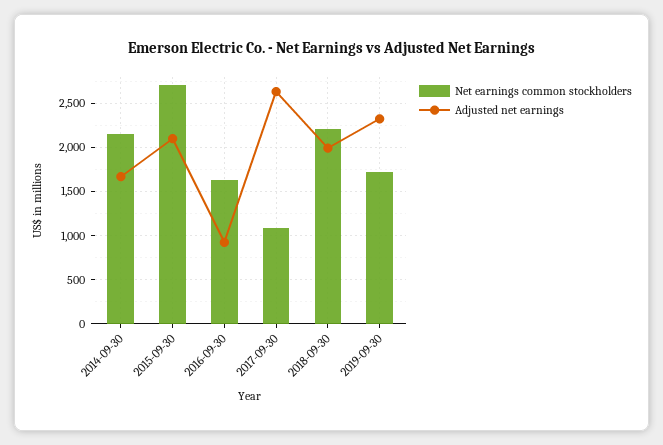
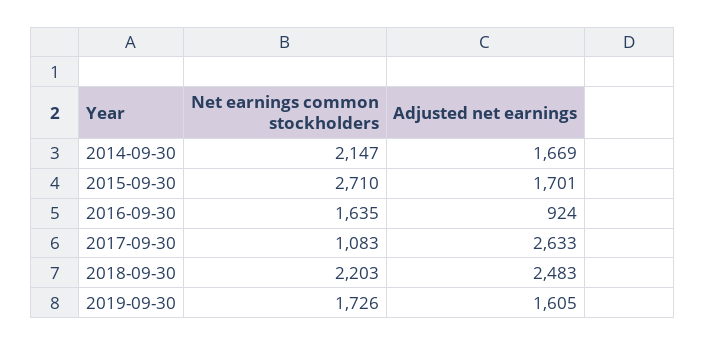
  {
    "Net earnings common stockholders": {
      "2014-09-30": 2147,
      "2015-09-30": 2710,
      "2016-09-30": 1635,
      "2017-09-30": 1083,
      "2018-09-30": 2203,
      "2019-09-30": 1726
    },
    "Adjusted net earnings": {
      "2014-09-30": 1669,
-     "2015-09-30": 2100,
+     "2015-09-30": 1701,
      "2016-09-30": 924,
      "2017-09-30": 2633,
-     "2018-09-30": 2000,
+     "2018-09-30": 2483,
-     "2019-09-30": 2300
+     "2019-09-30": 1605
    }
  }

